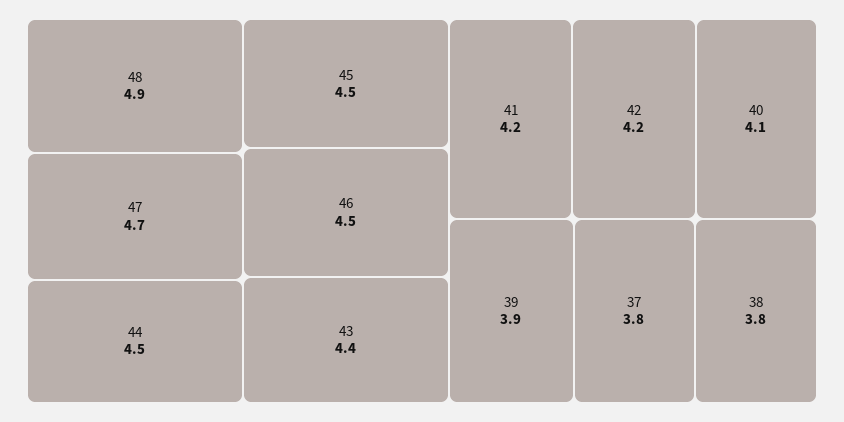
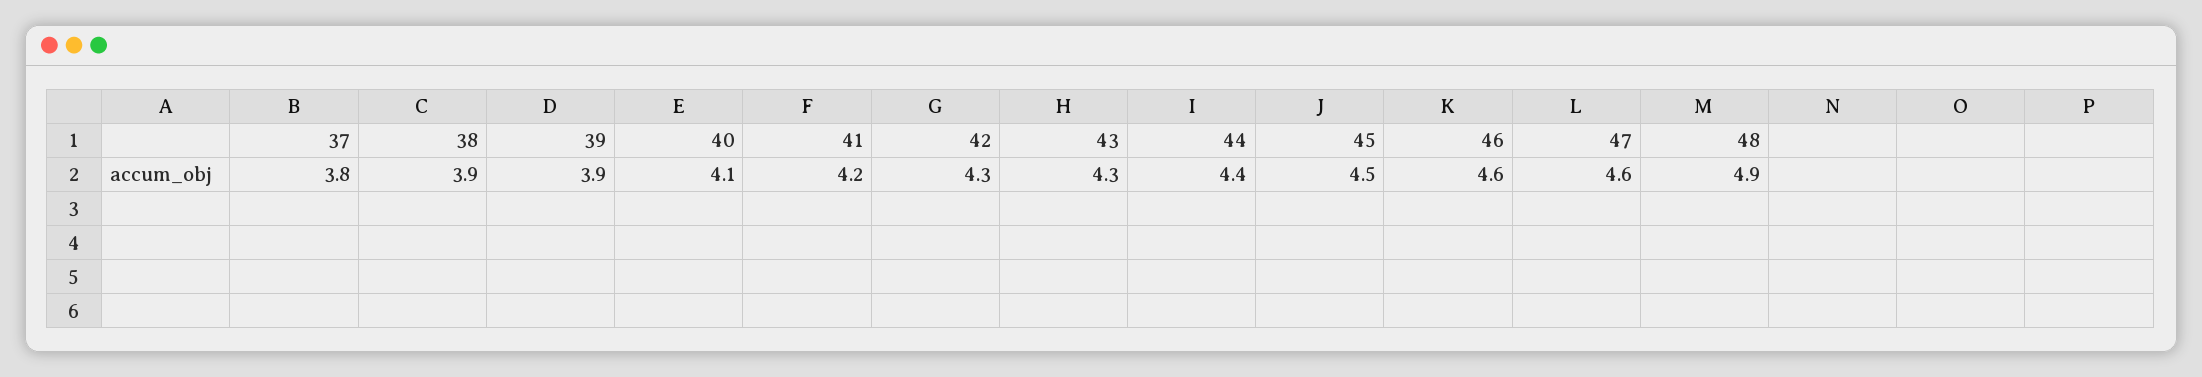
  {
    "48": 4.9,
-   "47": 4.7,
+   "47": 4.6,
-   "44": 4.5,
+   "44": 4.4,
    "45": 4.5,
-   "46": 4.5,
+   "46": 4.6,
-   "43": 4.4,
+   "43": 4.3,
    "41": 4.2,
-   "42": 4.2,
+   "42": 4.3,
    "40": 4.1,
    "39": 3.9,
    "37": 3.8,
-   "38": 3.8
+   "38": 3.9
  }

